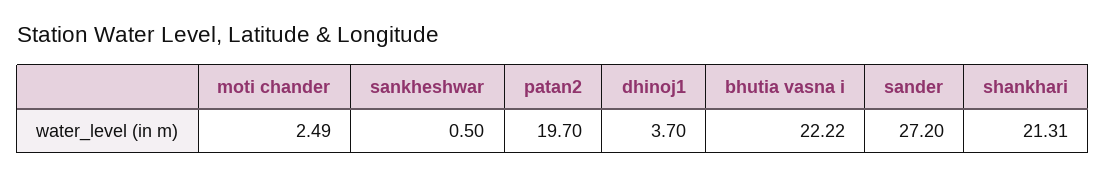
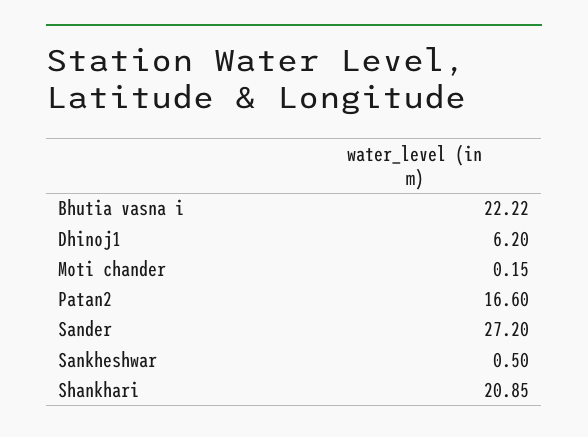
  {
-   "moti chander": 2.49,
+   "moti chander": 0.15,
    "sankheshwar": 0.5,
-   "patan2": 19.7,
+   "patan2": 16.6,
-   "dhinoj1": 3.7,
+   "dhinoj1": 6.2,
    "bhutia vasna i": 22.22,
    "sander": 27.2,
-   "shankhari": 21.31
+   "shankhari": 20.85
  }

